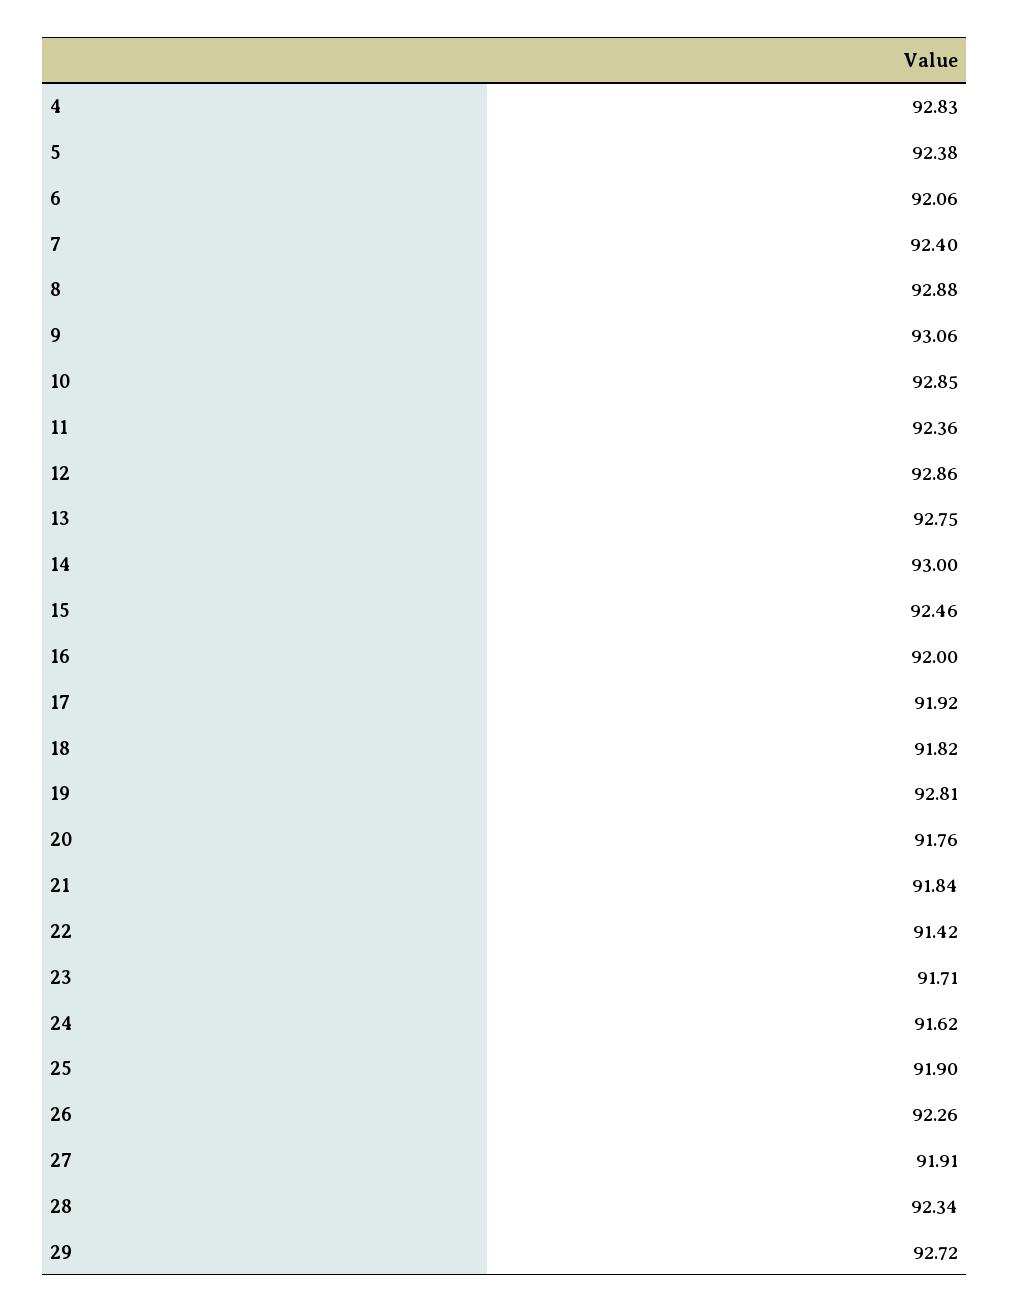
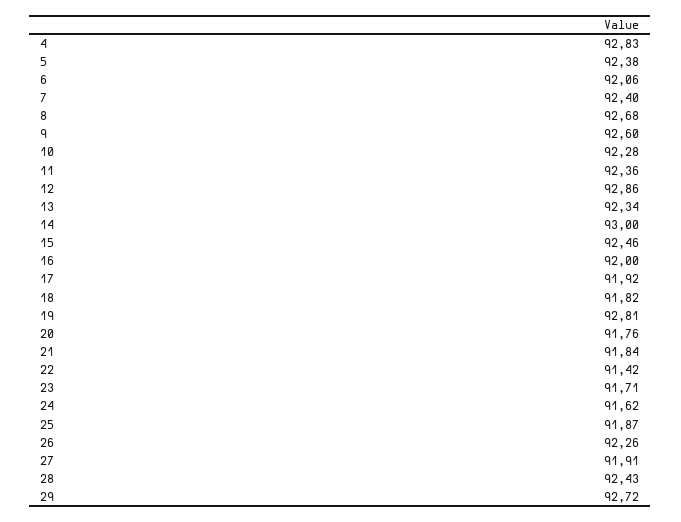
  {
    "4": 92.83,
    "5": 92.38,
    "6": 92.06,
    "7": 92.4,
-   "8": 92.88,
+   "8": 92.68,
-   "9": 93.06,
+   "9": 92.6,
-   "10": 92.85,
+   "10": 92.28,
    "11": 92.36,
    "12": 92.86,
-   "13": 92.75,
+   "13": 92.34,
    "14": 93,
    "15": 92.46,
    "16": 92,
    "17": 91.92,
    "18": 91.82,
    "19": 92.81,
    "20": 91.76,
    "21": 91.84,
    "22": 91.42,
    "23": 91.71,
    "24": 91.62,
-   "25": 91.9,
+   "25": 91.87,
    "26": 92.26,
    "27": 91.91,
-   "28": 92.34,
+   "28": 92.43,
    "29": 92.72
  }

